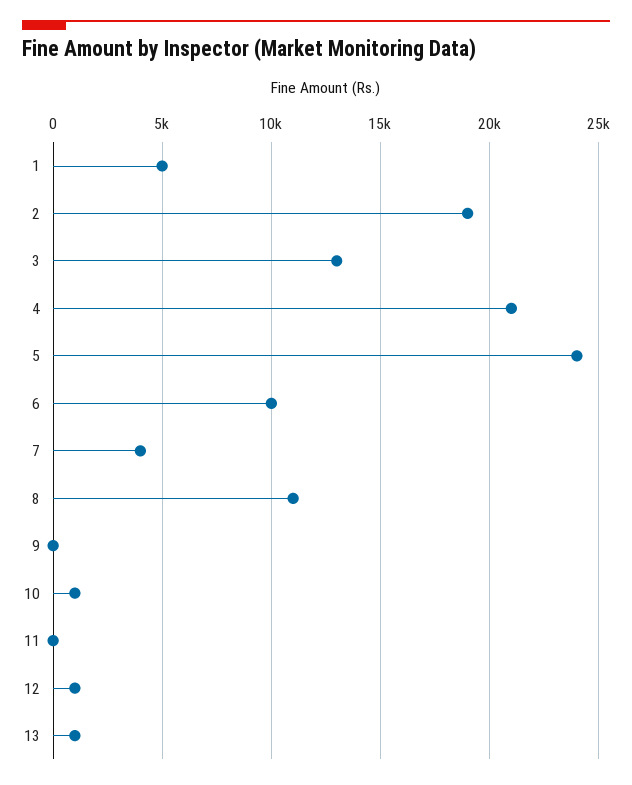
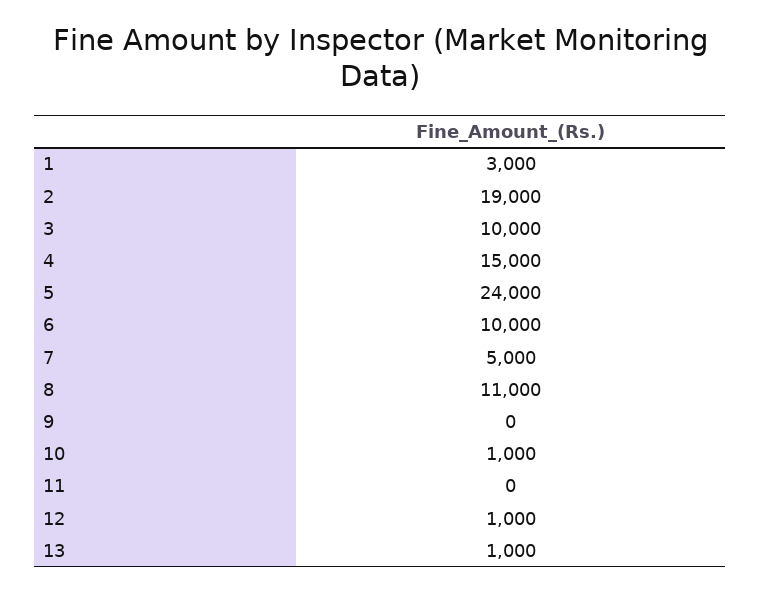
  {
-   "1": 5000,
+   "1": 3000,
    "2": 19000,
-   "3": 13000,
+   "3": 10000,
-   "4": 21000,
+   "4": 15000,
    "5": 24000,
    "6": 10000,
-   "7": 4000,
+   "7": 5000,
    "8": 11000,
    "9": 0,
    "10": 1000,
    "11": 0,
    "12": 1000,
    "13": 1000
  }

